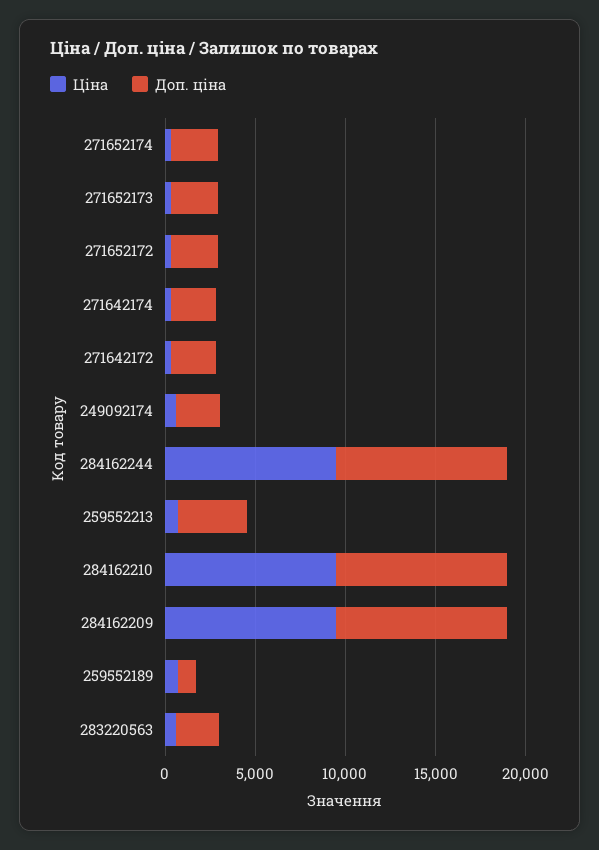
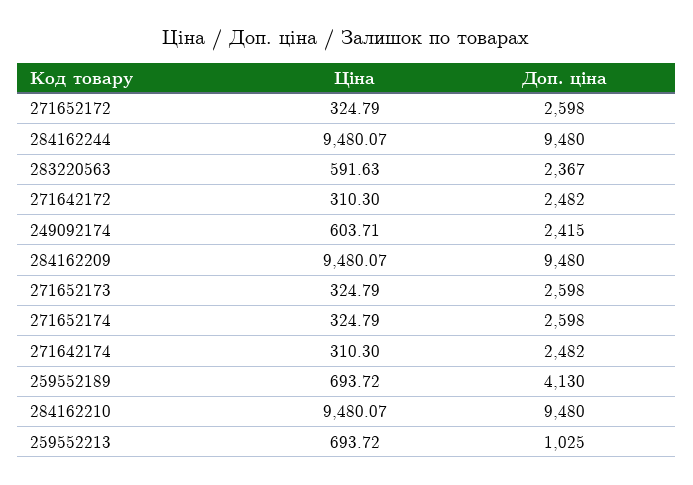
  {
    "Ціна": {
      "271652174": 324.79,
      "271652173": 324.79,
      "271652172": 324.79,
      "271642174": 310.3,
      "271642172": 310.3,
      "249092174": 603.71,
      "284162244": 9480.07,
      "259552213": 693.72,
      "284162210": 9480.07,
      "284162209": 9480.07,
      "259552189": 693.72,
      "283220563": 591.63
    },
    "Доп. ціна": {
      "271652174": 2598,
      "271652173": 2598,
      "271652172": 2598,
      "271642174": 2482,
      "271642172": 2482,
      "249092174": 2415,
      "284162244": 9480,
-     "259552213": 4000,
+     "259552213": 1025,
      "284162210": 9480,
      "284162209": 9480,
-     "259552189": 1000,
+     "259552189": 4130,
      "283220563": 2367
    }
  }

